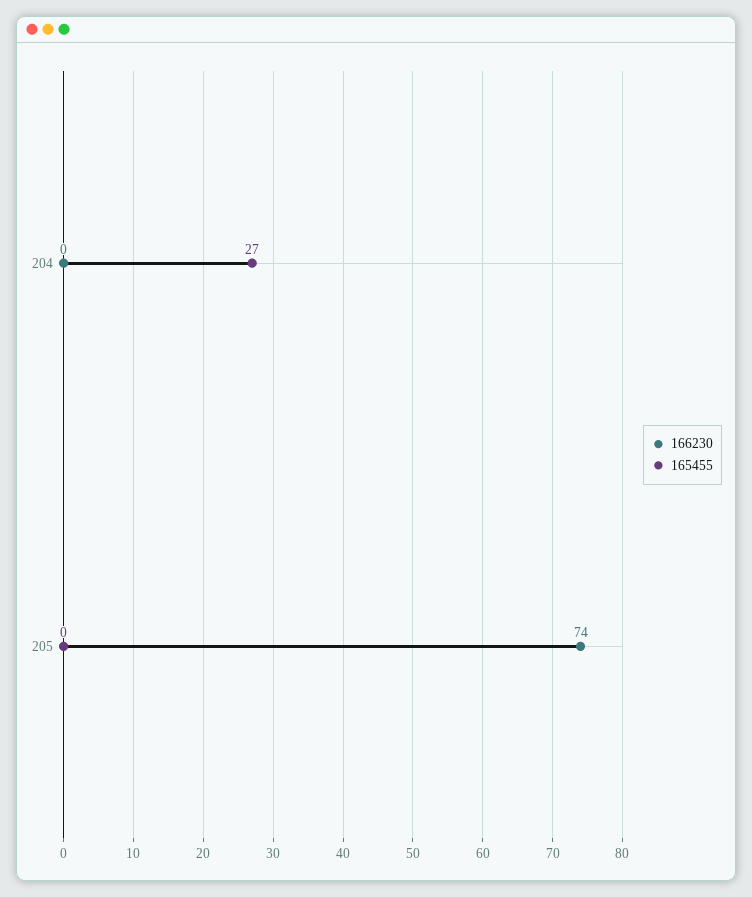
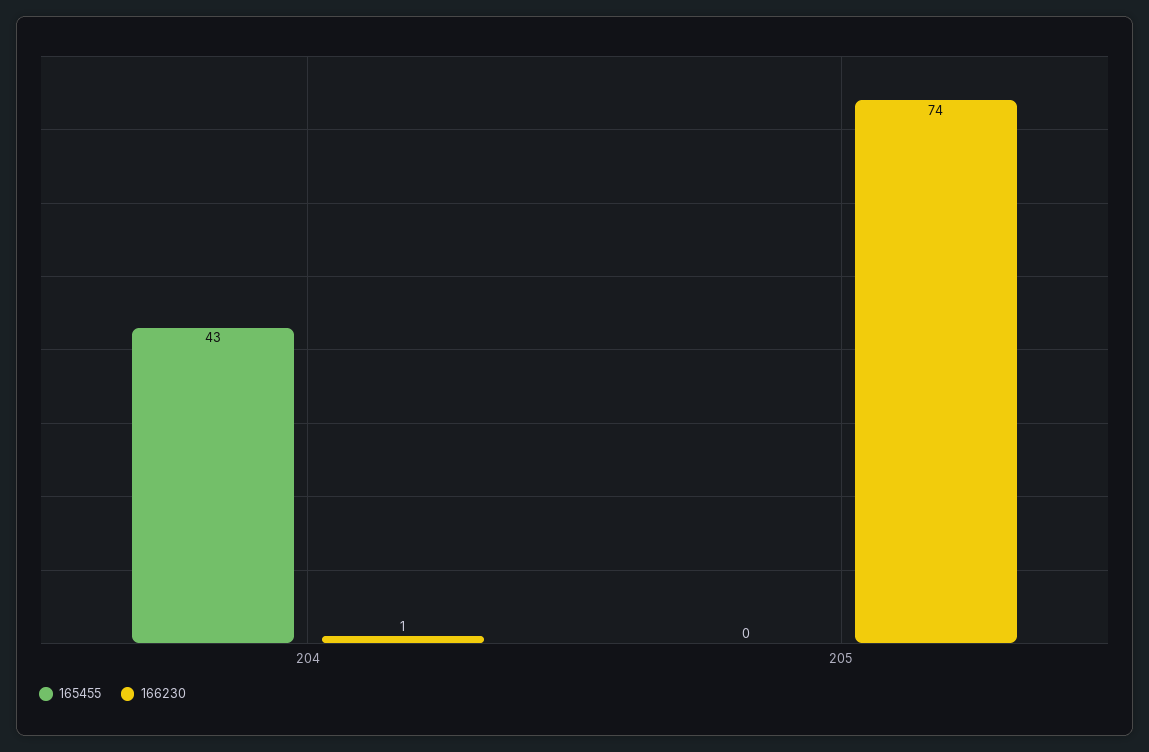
  {
    "166230": {
-     "204": 0,
+     "204": 1,
      "205": 74
    },
    "165455": {
-     "204": 27,
+     "204": 43,
      "205": 0
    }
  }

